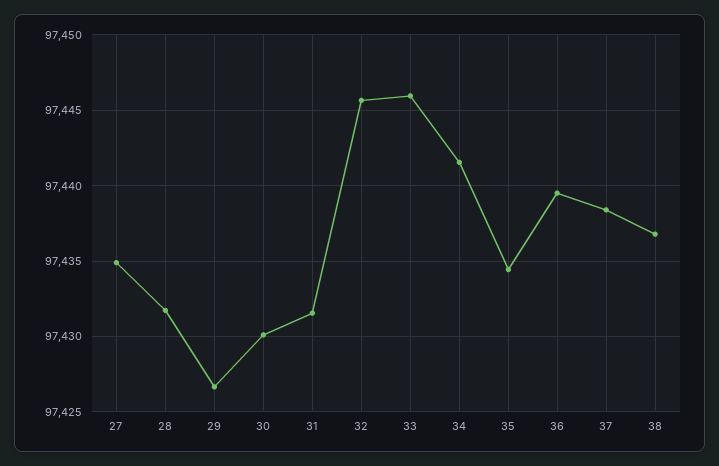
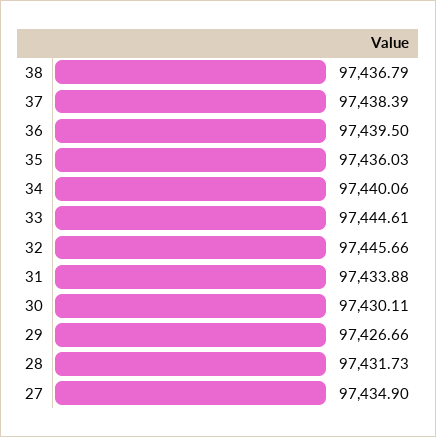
  {
    "27": 97434.9,
    "28": 97431.73,
    "29": 97426.66,
    "30": 97430.11,
-   "31": 97431.5,
+   "31": 97433.88,
    "32": 97445.66,
-   "33": 97446,
+   "33": 97444.61,
-   "34": 97441.5,
+   "34": 97440.06,
-   "35": 97434.5,
+   "35": 97436.03,
    "36": 97439.5,
    "37": 97438.39,
    "38": 97436.79
  }

